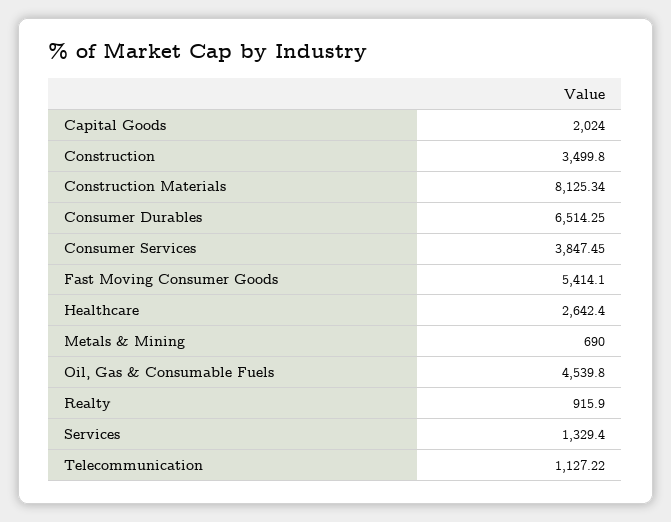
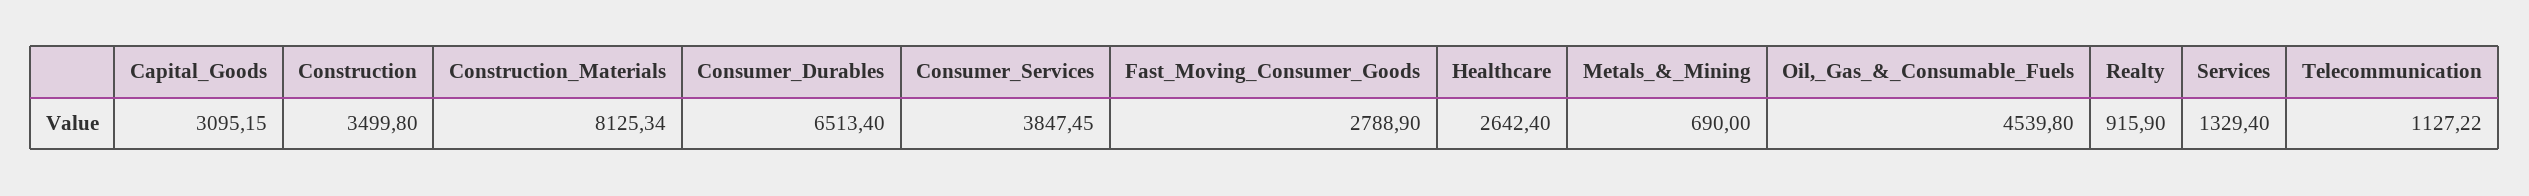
  {
-   "Capital Goods": 2024,
+   "Capital Goods": 3095.15,
    "Construction": 3499.8,
    "Construction Materials": 8125.34,
-   "Consumer Durables": 6514.25,
+   "Consumer Durables": 6513.4,
    "Consumer Services": 3847.45,
-   "Fast Moving Consumer Goods": 5414.1,
+   "Fast Moving Consumer Goods": 2788.9,
    "Healthcare": 2642.4,
    "Metals & Mining": 690,
    "Oil, Gas & Consumable Fuels": 4539.8,
    "Realty": 915.9,
    "Services": 1329.4,
    "Telecommunication": 1127.22
  }

